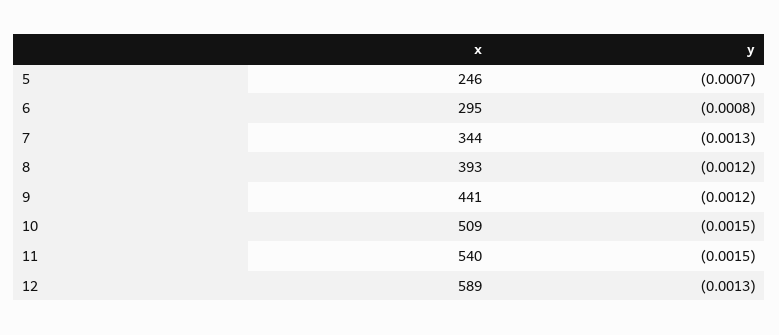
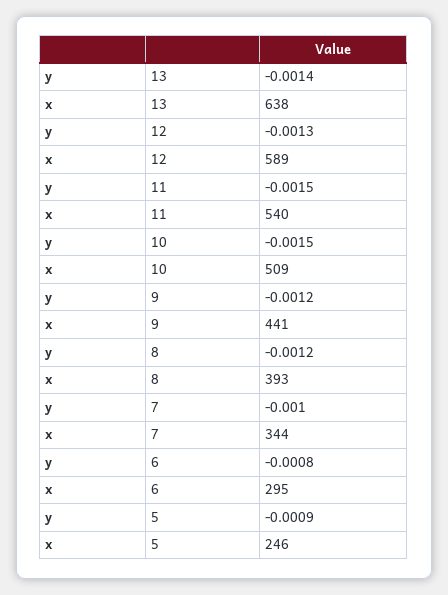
  {
    "x": {
      "5": 246,
      "6": 295,
      "7": 344,
      "8": 393,
      "9": 441,
      "10": 509,
      "11": 540,
-     "12": 589
+     "12": 589,
+     "13": 638
    },
    "y": {
-     "5": -0.0007,
+     "5": -0.0009,
      "6": -0.0008,
-     "7": -0.0013,
+     "7": -0.001,
      "8": -0.0012,
      "9": -0.0012,
      "10": -0.0015,
      "11": -0.0015,
-     "12": -0.0013
+     "12": -0.0013,
+     "13": -0.0014
    }
  }

